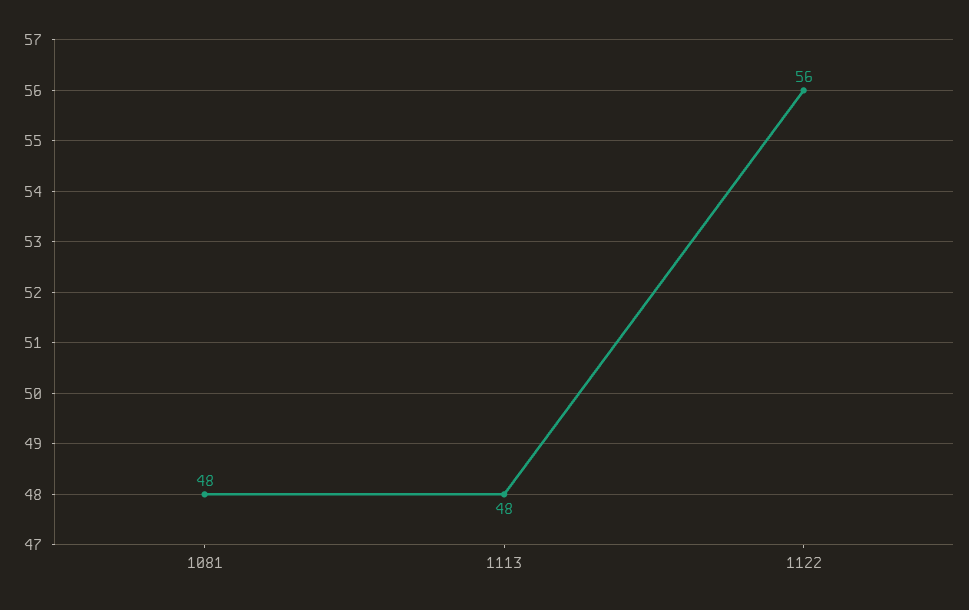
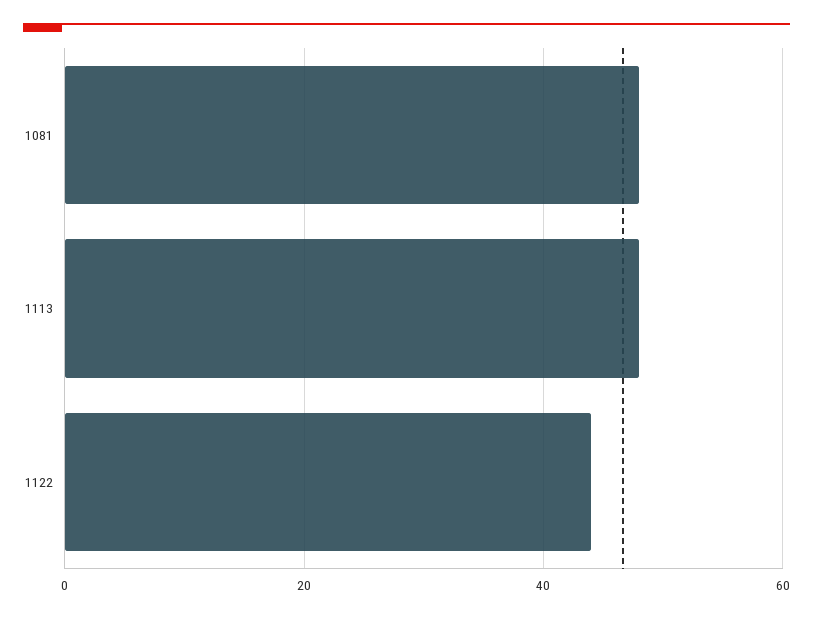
  {
    "1081": 48,
    "1113": 48,
-   "1122": 56
+   "1122": 45
  }

